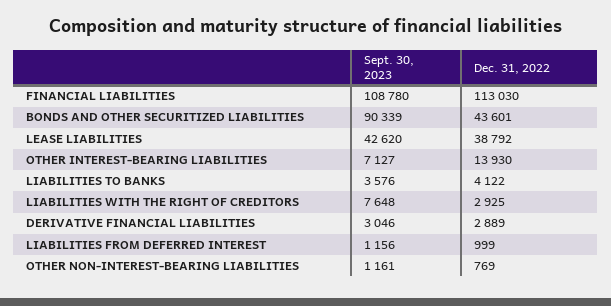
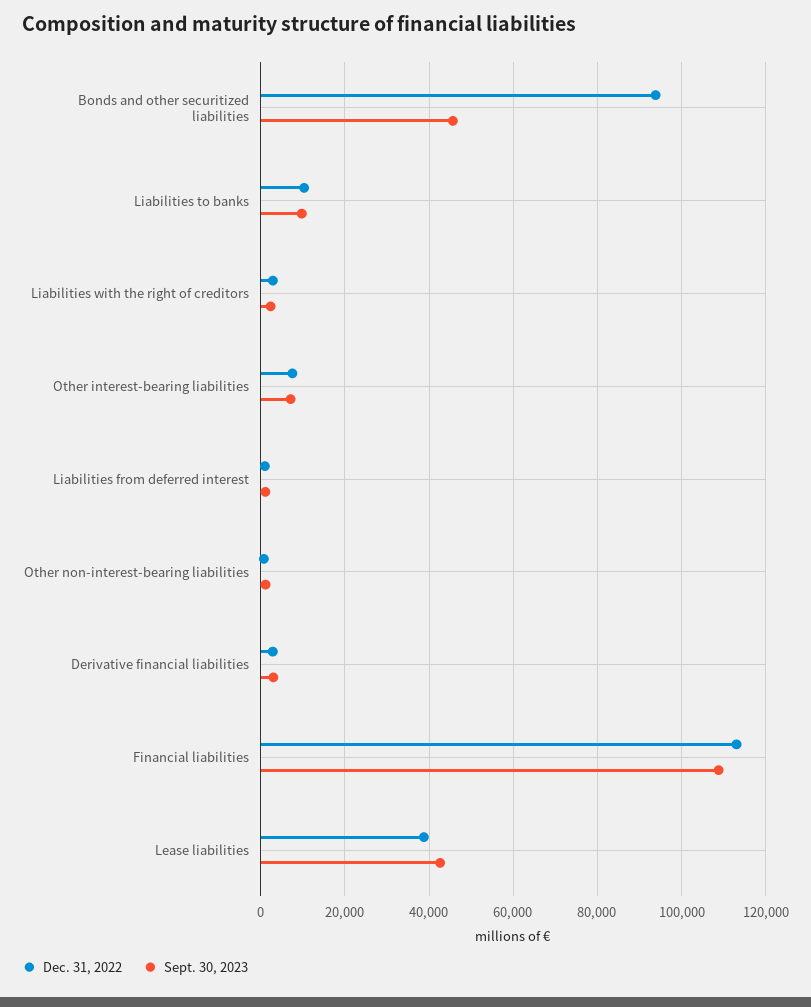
  {
    "Sept. 30, 2023": {
      "FINANCIAL LIABILITIES": 108780,
-     "BONDS AND OTHER SECURITIZED LIABILITIES": 90339,
+     "BONDS AND OTHER SECURITIZED LIABILITIES": 46000,
      "LEASE LIABILITIES": 42620,
      "OTHER INTEREST-BEARING LIABILITIES": 7127,
-     "LIABILITIES TO BANKS": 3576,
+     "LIABILITIES TO BANKS": 10000,
-     "LIABILITIES WITH THE RIGHT OF CREDITORS": 7648,
+     "LIABILITIES WITH THE RIGHT OF CREDITORS": 2000,
      "DERIVATIVE FINANCIAL LIABILITIES": 3046,
      "LIABILITIES FROM DEFERRED INTEREST": 1156,
      "OTHER NON-INTEREST-BEARING LIABILITIES": 1161
    },
    "Dec. 31, 2022": {
      "FINANCIAL LIABILITIES": 113030,
-     "BONDS AND OTHER SECURITIZED LIABILITIES": 43601,
+     "BONDS AND OTHER SECURITIZED LIABILITIES": 94000,
      "LEASE LIABILITIES": 38792,
-     "OTHER INTEREST-BEARING LIABILITIES": 13930,
+     "OTHER INTEREST-BEARING LIABILITIES": 8000,
-     "LIABILITIES TO BANKS": 4122,
+     "LIABILITIES TO BANKS": 10000,
      "LIABILITIES WITH THE RIGHT OF CREDITORS": 2925,
      "DERIVATIVE FINANCIAL LIABILITIES": 2889,
      "LIABILITIES FROM DEFERRED INTEREST": 999,
      "OTHER NON-INTEREST-BEARING LIABILITIES": 769
    }
  }

